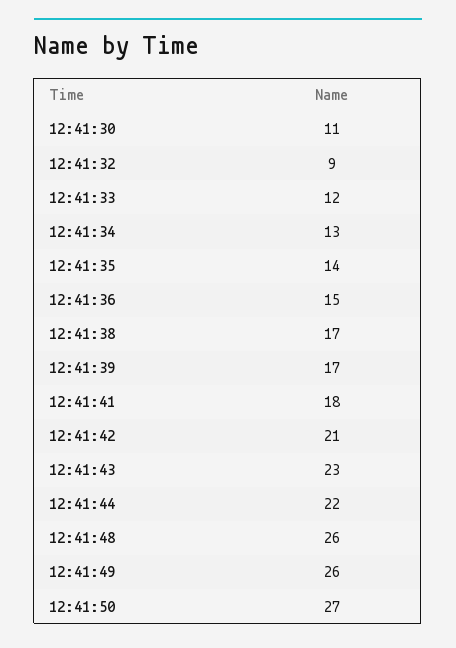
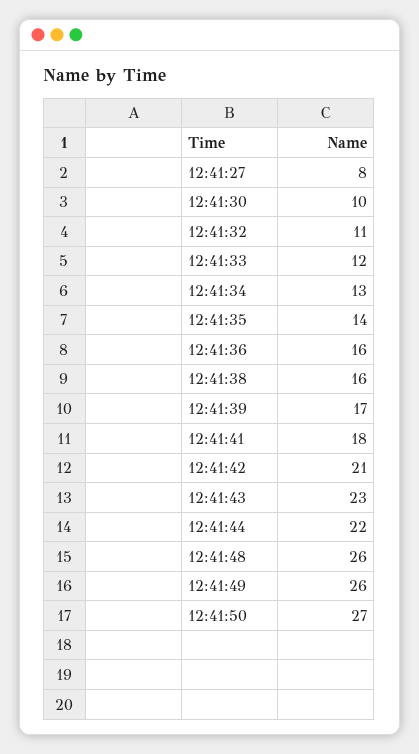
  {
-   "12:41:30": 11,
+   "12:41:30": 10,
-   "12:41:32": 9,
+   "12:41:32": 11,
    "12:41:33": 12,
    "12:41:34": 13,
    "12:41:35": 14,
-   "12:41:36": 15,
+   "12:41:36": 16,
-   "12:41:38": 17,
+   "12:41:38": 16,
    "12:41:39": 17,
    "12:41:41": 18,
    "12:41:42": 21,
    "12:41:43": 23,
    "12:41:44": 22,
    "12:41:48": 26,
    "12:41:49": 26,
-   "12:41:50": 27
+   "12:41:50": 27,
+   "12:41:27": 8
  }

